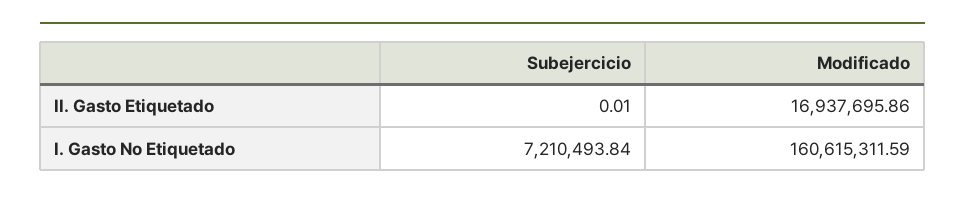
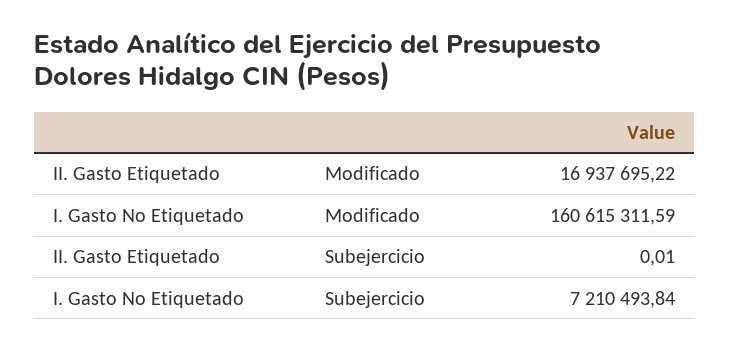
  {
    "Subejercicio": {
      "II. Gasto Etiquetado": 0.01,
      "I. Gasto No Etiquetado": 7210493.84
    },
    "Modificado": {
-     "II. Gasto Etiquetado": 16937695.86,
+     "II. Gasto Etiquetado": 16937695.22,
      "I. Gasto No Etiquetado": 160615311.59
    }
  }

